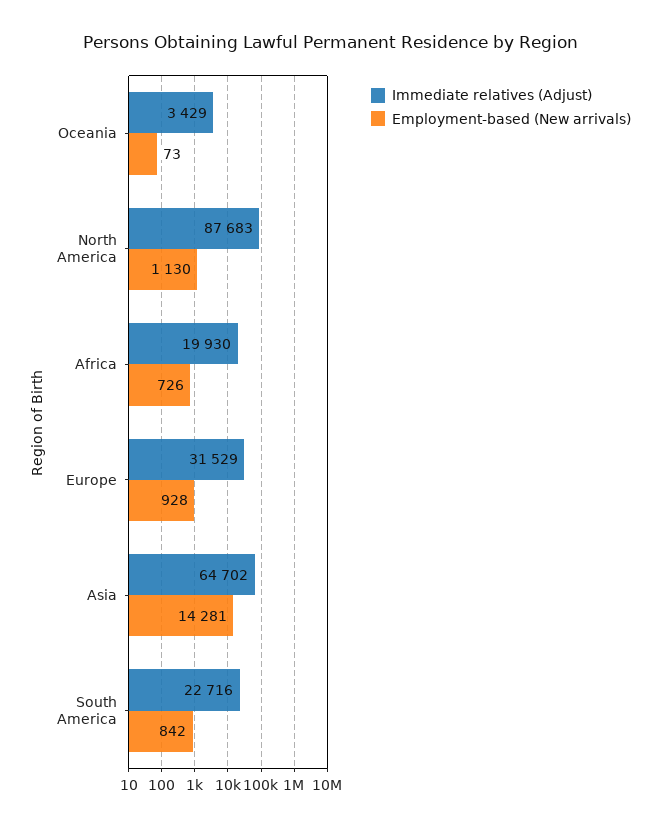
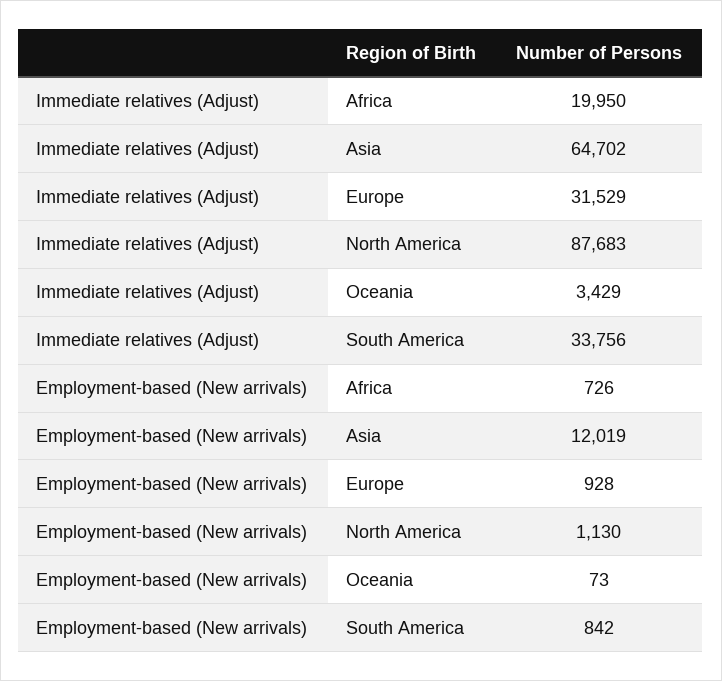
  {
    "Immediate relatives (Adjust)": {
      "Oceania": 3429,
      "North America": 87683,
-     "Africa": 19930,
+     "Africa": 19950,
      "Europe": 31529,
      "Asia": 64702,
-     "South America": 22716
+     "South America": 33756
    },
    "Employment-based (New arrivals)": {
      "Oceania": 73,
      "North America": 1130,
      "Africa": 726,
      "Europe": 928,
-     "Asia": 14281,
+     "Asia": 12019,
      "South America": 842
    }
  }

